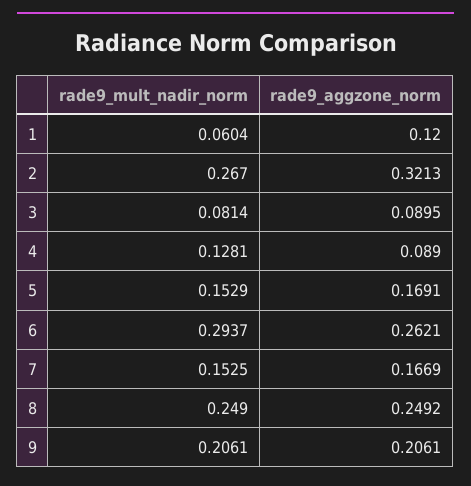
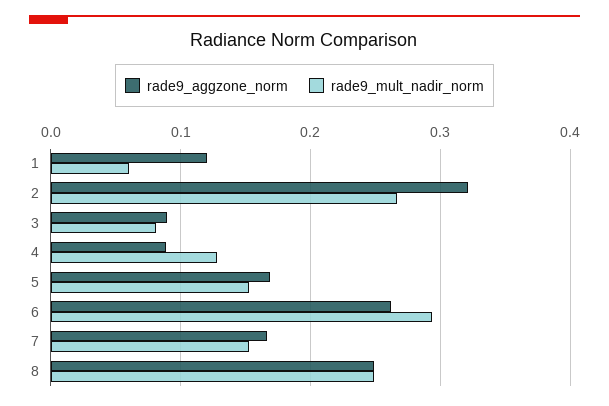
  {
    "rade9_mult_nadir_norm": {
      "1": 0.0604,
      "2": 0.267,
      "3": 0.0814,
      "4": 0.1281,
      "5": 0.1529,
      "6": 0.2937,
      "7": 0.1525,
-     "8": 0.249,
+     "8": 0.249
-     "9": 0.2061
    },
    "rade9_aggzone_norm": {
      "1": 0.12,
      "2": 0.3213,
      "3": 0.0895,
      "4": 0.089,
      "5": 0.1691,
      "6": 0.2621,
      "7": 0.1669,
-     "8": 0.2492,
+     "8": 0.2492
-     "9": 0.2061
    }
  }

